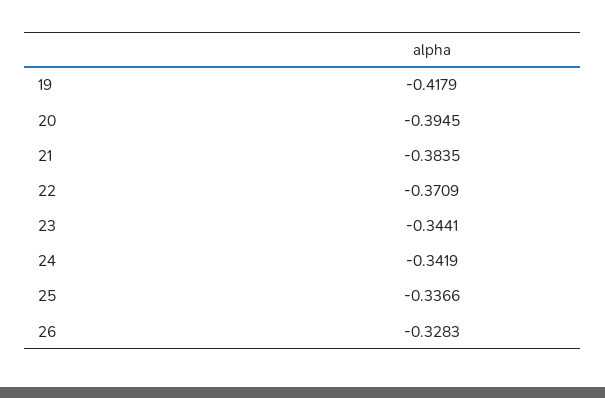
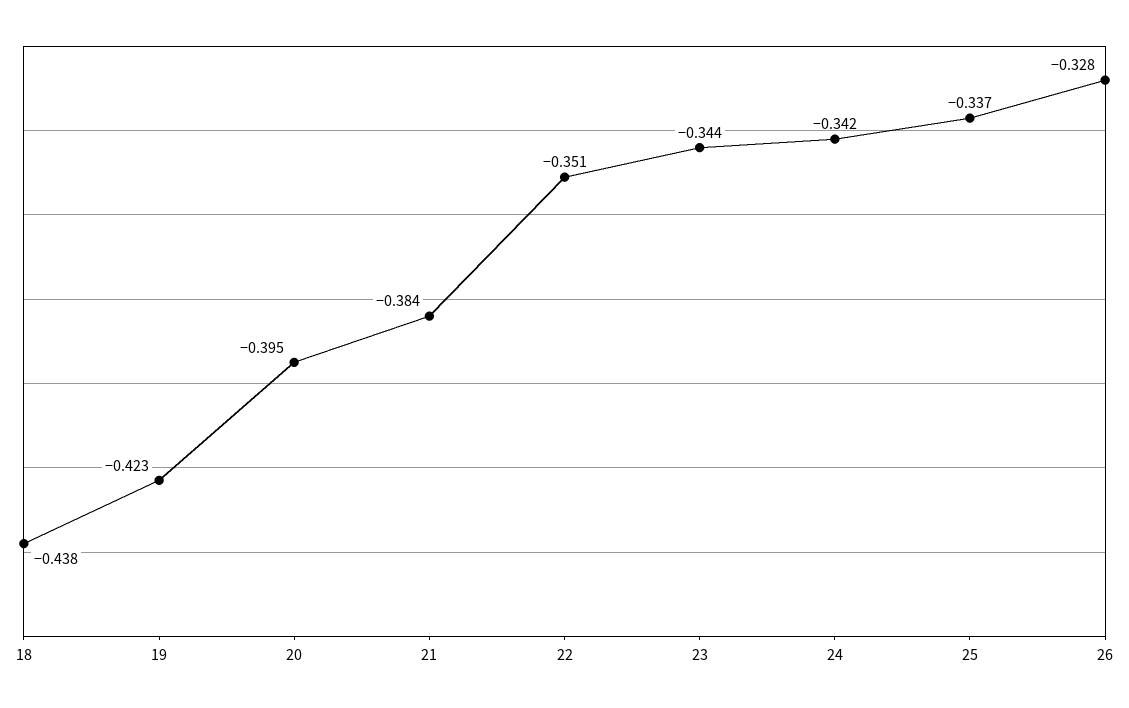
  {
-   "19": -0.4179,
+   "19": -0.423,
    "20": -0.3945,
    "21": -0.3835,
-   "22": -0.3709,
+   "22": -0.351,
    "23": -0.3441,
    "24": -0.3419,
    "25": -0.3366,
-   "26": -0.3283
+   "26": -0.3283,
+   "18": -0.438
  }

